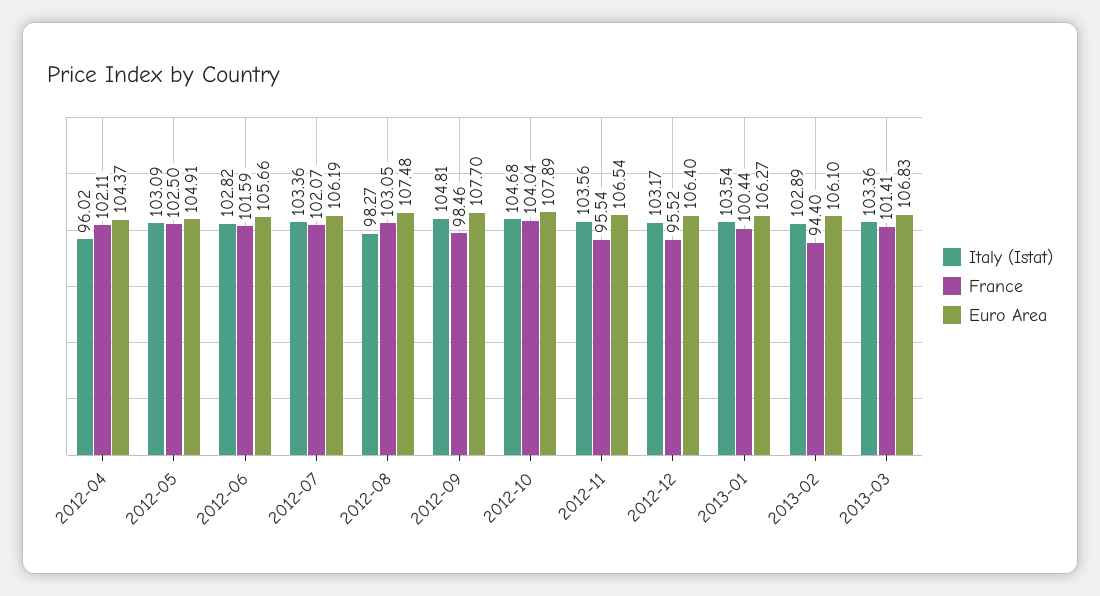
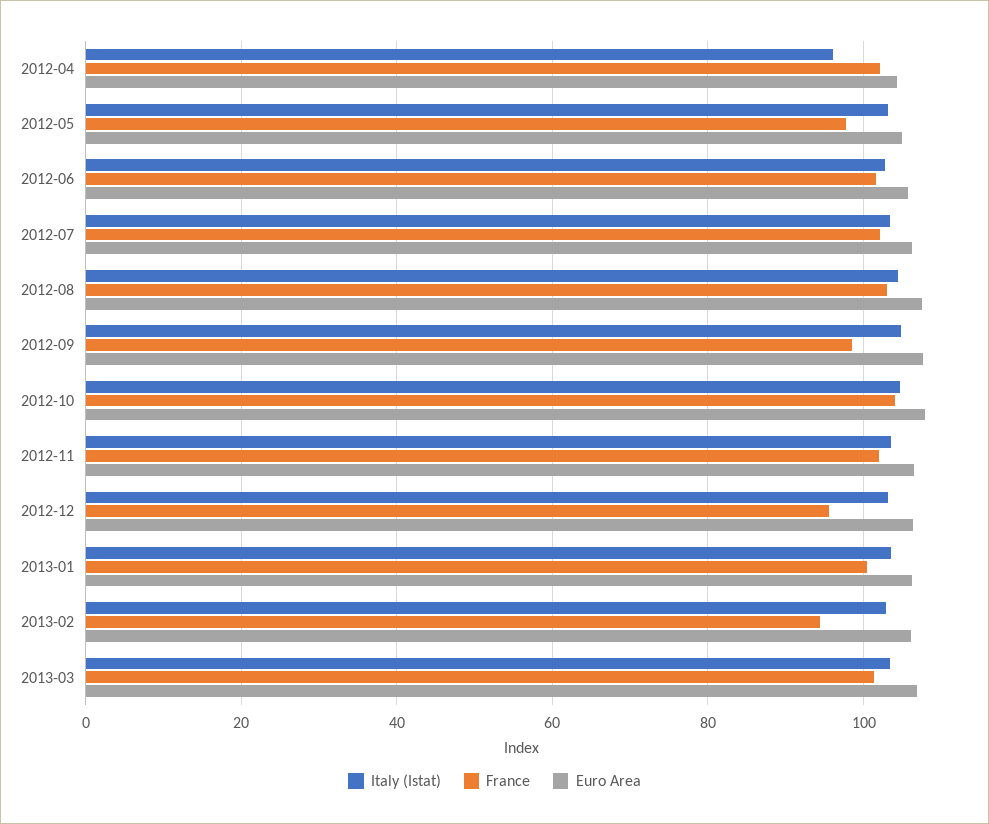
  {
    "Italy (Istat)": {
      "2012-04": 96.02,
      "2012-05": 103.09,
      "2012-06": 102.82,
      "2012-07": 103.36,
-     "2012-08": 98.27,
+     "2012-08": 104,
      "2012-09": 104.81,
      "2012-10": 104.68,
      "2012-11": 103.56,
      "2012-12": 103.17,
      "2013-01": 103.54,
      "2013-02": 102.89,
      "2013-03": 103.36
    },
    "France": {
      "2012-04": 102.11,
-     "2012-05": 102.5,
+     "2012-05": 98,
      "2012-06": 101.59,
      "2012-07": 102.07,
      "2012-08": 103.05,
      "2012-09": 98.46,
      "2012-10": 104.04,
-     "2012-11": 95.54,
+     "2012-11": 102,
      "2012-12": 95.52,
      "2013-01": 100.44,
      "2013-02": 94.4,
      "2013-03": 101.41
    },
    "Euro Area": {
      "2012-04": 104.37,
      "2012-05": 104.91,
      "2012-06": 105.66,
      "2012-07": 106.19,
      "2012-08": 107.48,
      "2012-09": 107.7,
      "2012-10": 107.89,
      "2012-11": 106.54,
      "2012-12": 106.4,
      "2013-01": 106.27,
      "2013-02": 106.1,
      "2013-03": 106.83
    }
  }

